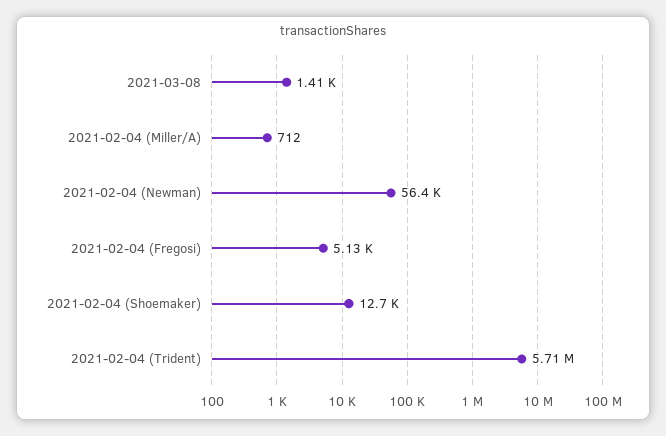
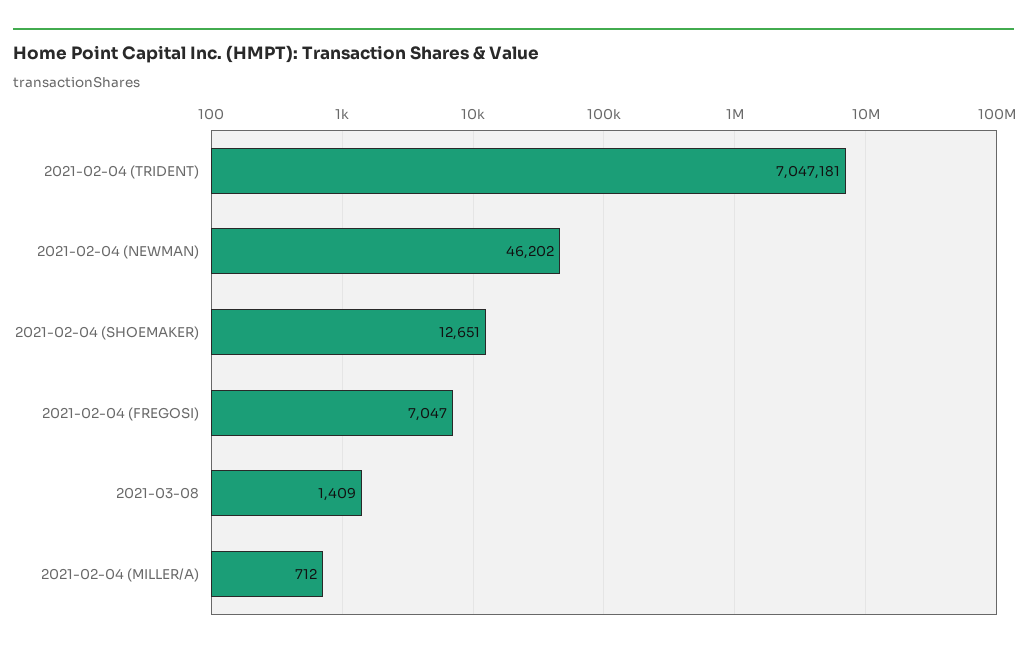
  {
    "2021-03-08": 1409,
    "2021-02-04 (Miller/A)": 712,
-   "2021-02-04 (Newman)": 56400,
+   "2021-02-04 (Newman)": 46202,
-   "2021-02-04 (Fregosi)": 5130,
+   "2021-02-04 (Fregosi)": 7047,
    "2021-02-04 (Shoemaker)": 12651,
-   "2021-02-04 (Trident)": 5710000
+   "2021-02-04 (Trident)": 7047181
  }

